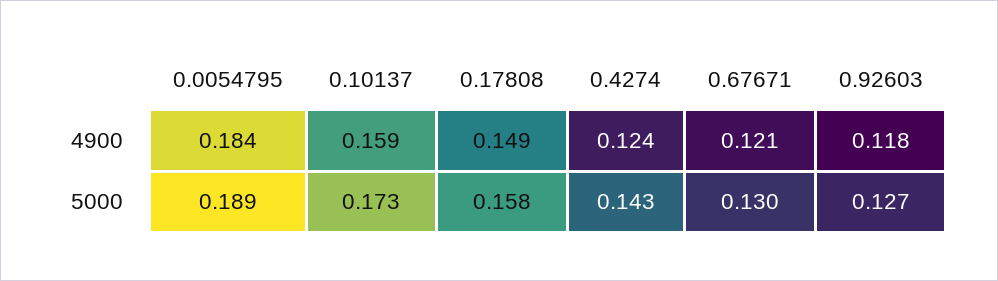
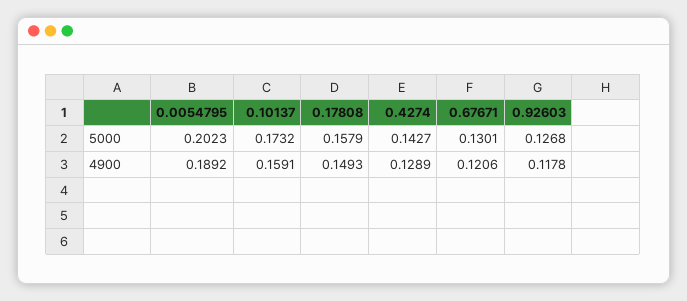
  {
    "0.0054795": {
-     "4900": 0.184,
+     "4900": 0.1892,
-     "5000": 0.189
+     "5000": 0.2023
    },
    "0.10137": {
      "4900": 0.1591,
      "5000": 0.1732
    },
    "0.17808": {
      "4900": 0.1493,
      "5000": 0.1579
    },
    "0.4274": {
-     "4900": 0.124,
+     "4900": 0.1289,
      "5000": 0.1427
    },
    "0.67671": {
      "4900": 0.1206,
      "5000": 0.1301
    },
    "0.92603": {
      "4900": 0.1178,
      "5000": 0.1268
    }
  }

